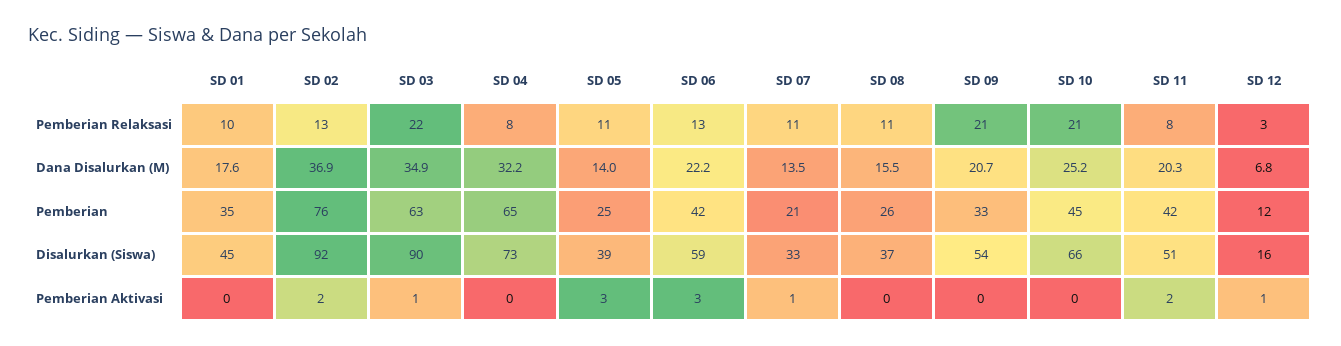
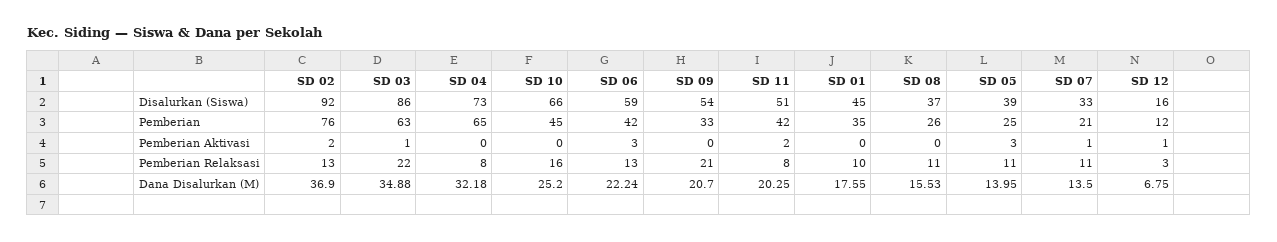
  {
    "SD 01": {
      "Pemberian Relaksasi": 10,
      "Dana Disalurkan (M)": 17.55,
      "Pemberian": 35,
      "Disalurkan (Siswa)": 45,
      "Pemberian Aktivasi": 0
    },
    "SD 02": {
      "Pemberian Relaksasi": 13,
      "Dana Disalurkan (M)": 36.9,
      "Pemberian": 76,
      "Disalurkan (Siswa)": 92,
      "Pemberian Aktivasi": 2
    },
    "SD 03": {
      "Pemberian Relaksasi": 22,
      "Dana Disalurkan (M)": 34.88,
      "Pemberian": 63,
-     "Disalurkan (Siswa)": 90,
+     "Disalurkan (Siswa)": 86,
      "Pemberian Aktivasi": 1
    },
    "SD 04": {
      "Pemberian Relaksasi": 8,
      "Dana Disalurkan (M)": 32.18,
      "Pemberian": 65,
      "Disalurkan (Siswa)": 73,
      "Pemberian Aktivasi": 0
    },
    "SD 05": {
      "Pemberian Relaksasi": 11,
      "Dana Disalurkan (M)": 13.95,
      "Pemberian": 25,
      "Disalurkan (Siswa)": 39,
      "Pemberian Aktivasi": 3
    },
    "SD 06": {
      "Pemberian Relaksasi": 13,
      "Dana Disalurkan (M)": 22.24,
      "Pemberian": 42,
      "Disalurkan (Siswa)": 59,
      "Pemberian Aktivasi": 3
    },
    "SD 07": {
      "Pemberian Relaksasi": 11,
      "Dana Disalurkan (M)": 13.5,
      "Pemberian": 21,
      "Disalurkan (Siswa)": 33,
      "Pemberian Aktivasi": 1
    },
    "SD 08": {
      "Pemberian Relaksasi": 11,
      "Dana Disalurkan (M)": 15.53,
      "Pemberian": 26,
      "Disalurkan (Siswa)": 37,
      "Pemberian Aktivasi": 0
    },
    "SD 09": {
      "Pemberian Relaksasi": 21,
      "Dana Disalurkan (M)": 20.7,
      "Pemberian": 33,
      "Disalurkan (Siswa)": 54,
      "Pemberian Aktivasi": 0
    },
    "SD 10": {
-     "Pemberian Relaksasi": 21,
+     "Pemberian Relaksasi": 16,
      "Dana Disalurkan (M)": 25.2,
      "Pemberian": 45,
      "Disalurkan (Siswa)": 66,
      "Pemberian Aktivasi": 0
    },
    "SD 11": {
      "Pemberian Relaksasi": 8,
      "Dana Disalurkan (M)": 20.25,
      "Pemberian": 42,
      "Disalurkan (Siswa)": 51,
      "Pemberian Aktivasi": 2
    },
    "SD 12": {
      "Pemberian Relaksasi": 3,
      "Dana Disalurkan (M)": 6.75,
      "Pemberian": 12,
      "Disalurkan (Siswa)": 16,
      "Pemberian Aktivasi": 1
    }
  }

